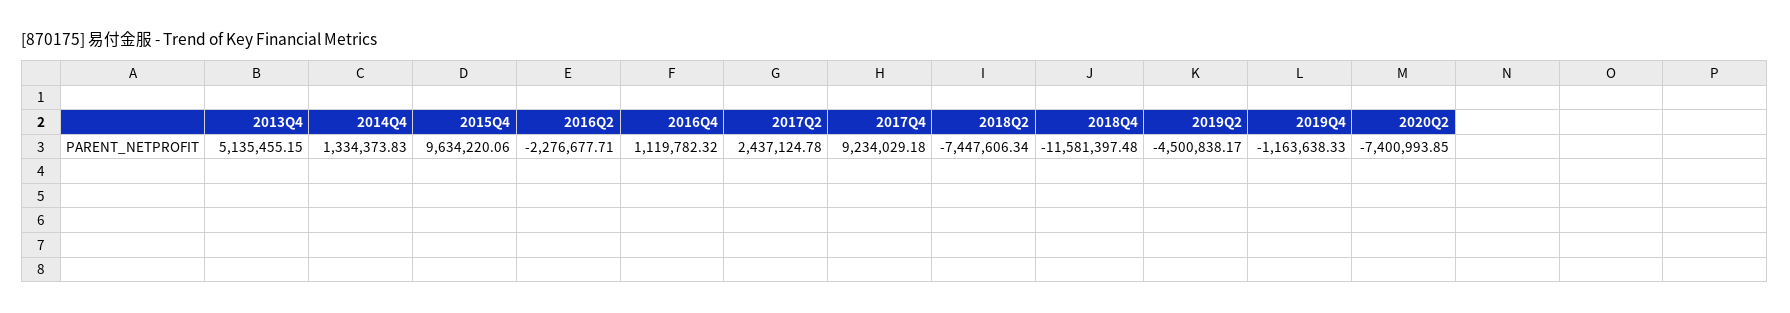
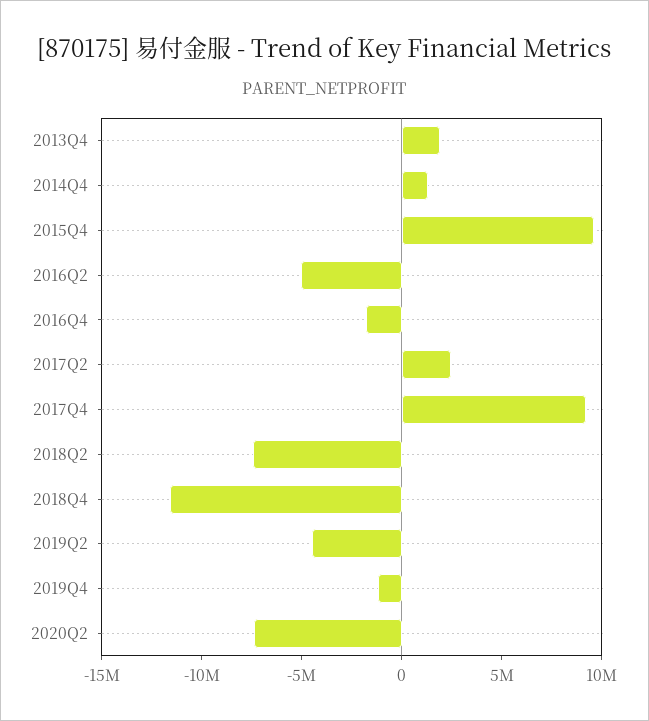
  {
-   "2013Q4": 5135455.15,
+   "2013Q4": 2000000,
    "2014Q4": 1334373.83,
    "2015Q4": 9634220.06,
-   "2016Q2": -2276677.71,
+   "2016Q2": -5000000,
-   "2016Q4": 1119782.32,
+   "2016Q4": -2000000,
    "2017Q2": 2437124.78,
    "2017Q4": 9234029.18,
    "2018Q2": -7447606.34,
    "2018Q4": -11581397.48,
    "2019Q2": -4500838.17,
    "2019Q4": -1163638.33,
    "2020Q2": -7400993.85
  }

